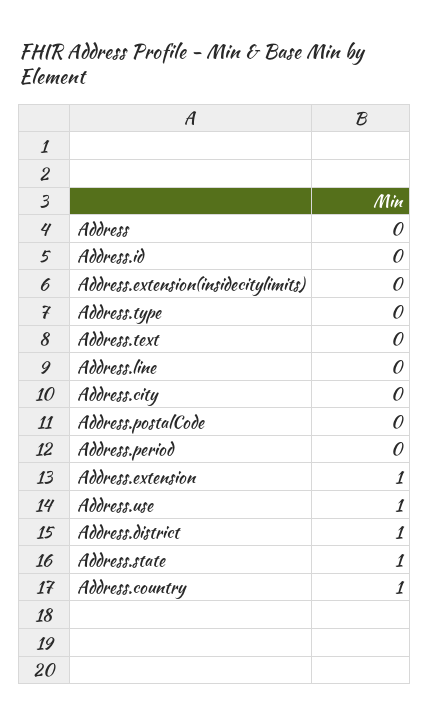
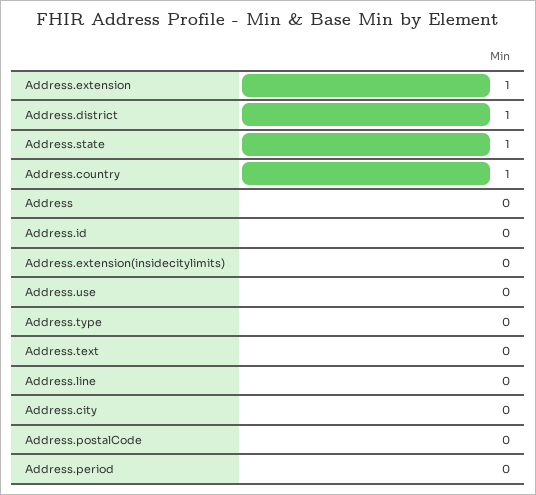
  {
    "Address": 0,
    "Address.id": 0,
    "Address.extension(insidecitylimits)": 0,
    "Address.type": 0,
    "Address.text": 0,
    "Address.line": 0,
    "Address.city": 0,
    "Address.postalCode": 0,
    "Address.period": 0,
    "Address.extension": 1,
-   "Address.use": 1,
+   "Address.use": 0,
    "Address.district": 1,
    "Address.state": 1,
    "Address.country": 1
  }

